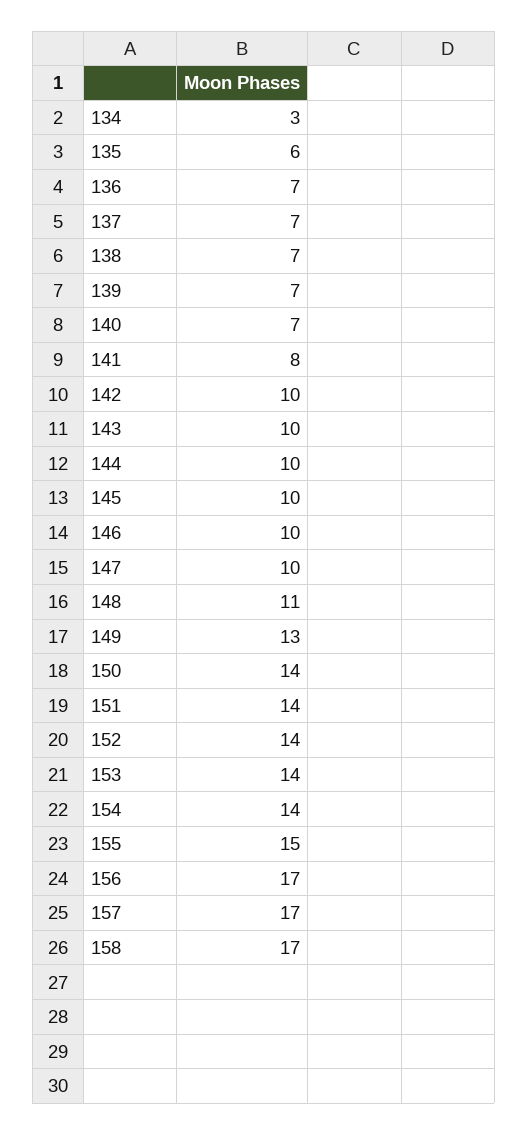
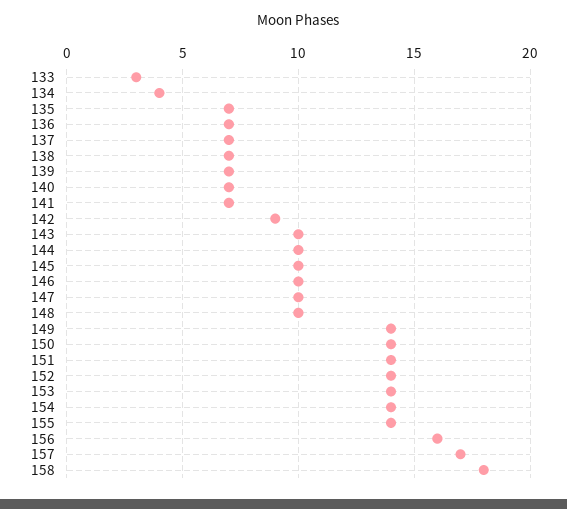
  {
-   "134": 3,
+   "134": 4,
-   "135": 6,
+   "135": 7,
    "136": 7,
    "137": 7,
    "138": 7,
    "139": 7,
    "140": 7,
-   "141": 8,
+   "141": 7,
-   "142": 10,
+   "142": 9,
    "143": 10,
    "144": 10,
    "145": 10,
    "146": 10,
    "147": 10,
-   "148": 11,
+   "148": 10,
-   "149": 13,
+   "149": 14,
    "150": 14,
    "151": 14,
    "152": 14,
    "153": 14,
    "154": 14,
-   "155": 15,
+   "155": 14,
-   "156": 17,
+   "156": 16,
    "157": 17,
-   "158": 17
+   "158": 18,
+   "133": 3
  }

